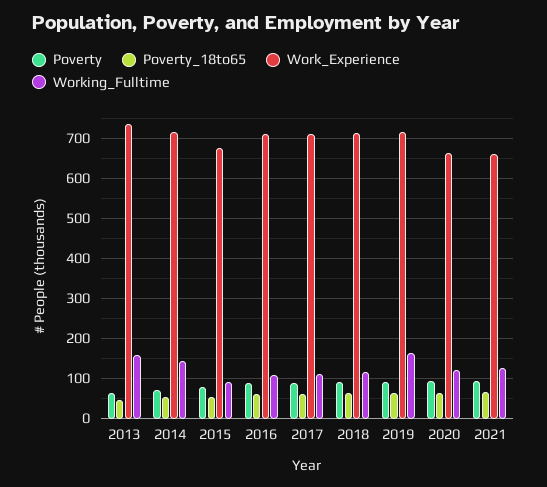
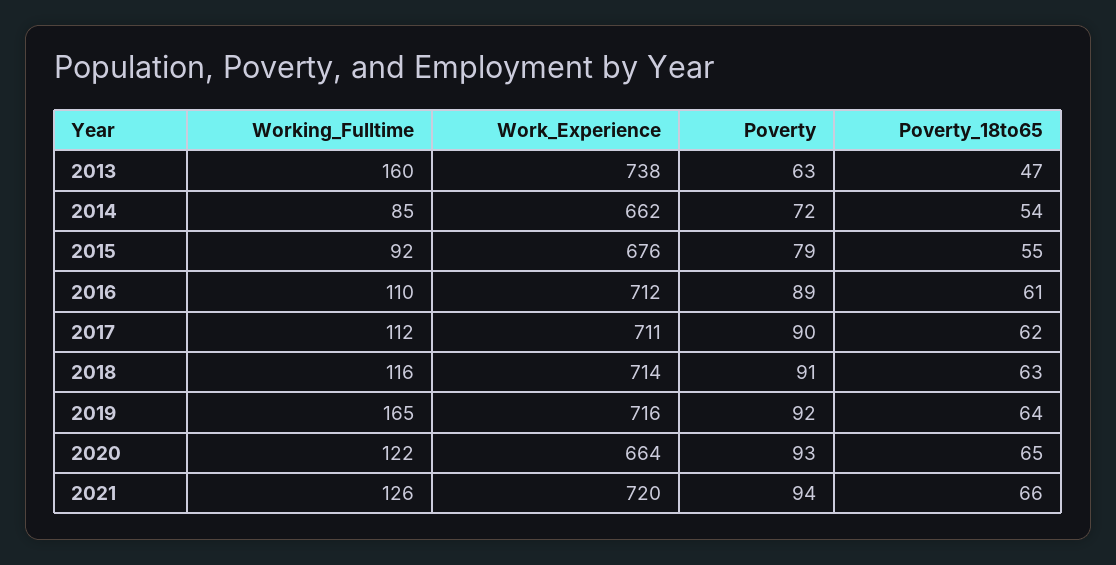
  {
    "Poverty": {
      "2013": 63,
      "2014": 72,
      "2015": 79,
      "2016": 89,
      "2017": 90,
      "2018": 91,
      "2019": 92,
      "2020": 93,
      "2021": 94
    },
    "Poverty_18to65": {
      "2013": 47,
      "2014": 54,
      "2015": 55,
      "2016": 61,
      "2017": 62,
      "2018": 63,
      "2019": 64,
      "2020": 65,
      "2021": 66
    },
    "Work_Experience": {
      "2013": 738,
-     "2014": 720,
+     "2014": 662,
      "2015": 676,
      "2016": 712,
      "2017": 711,
      "2018": 714,
      "2019": 716,
      "2020": 664,
-     "2021": 660
+     "2021": 720
    },
    "Working_Fulltime": {
      "2013": 160,
-     "2014": 140,
+     "2014": 85,
      "2015": 92,
      "2016": 110,
      "2017": 112,
      "2018": 116,
      "2019": 165,
      "2020": 122,
      "2021": 126
    }
  }

